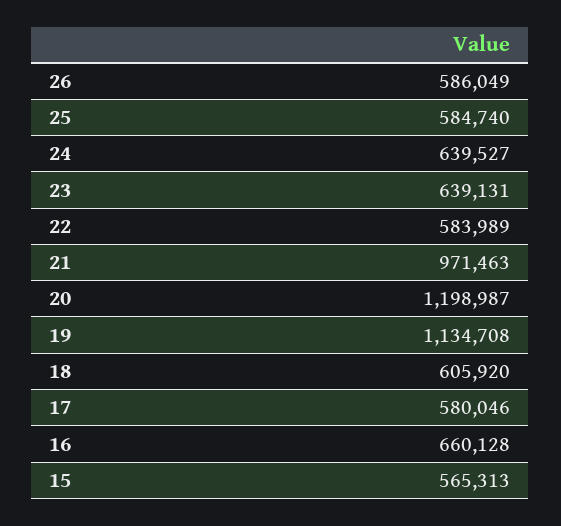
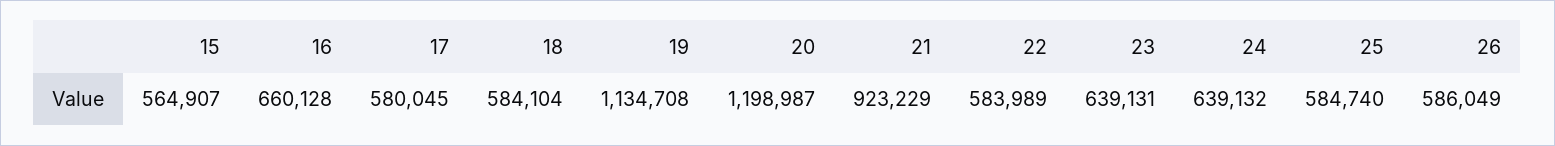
  {
    "26": 586049,
    "25": 584740,
-   "24": 639527,
+   "24": 639132,
    "23": 639131,
    "22": 583989,
-   "21": 971463,
+   "21": 923229,
    "20": 1198987,
    "19": 1134708,
-   "18": 605920,
+   "18": 584104,
-   "17": 580046,
+   "17": 580045,
    "16": 660128,
-   "15": 565313
+   "15": 564907
  }

